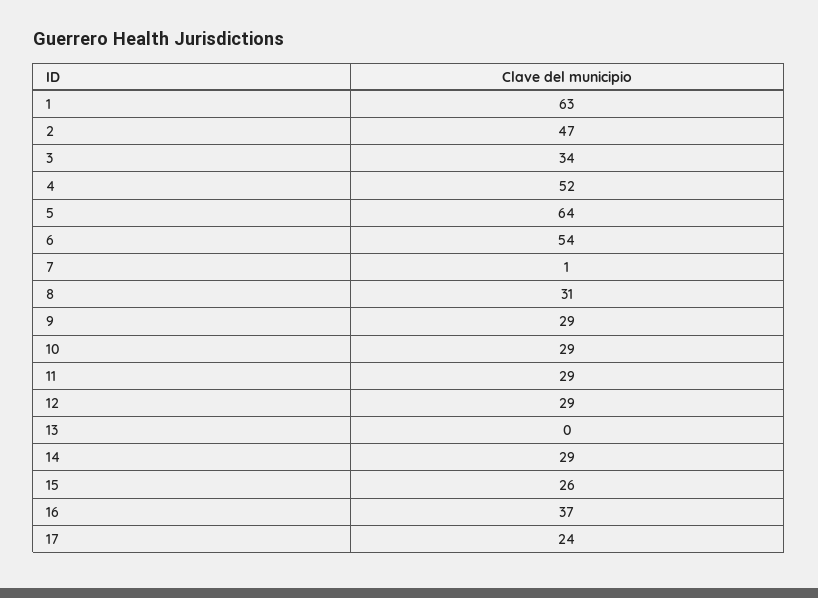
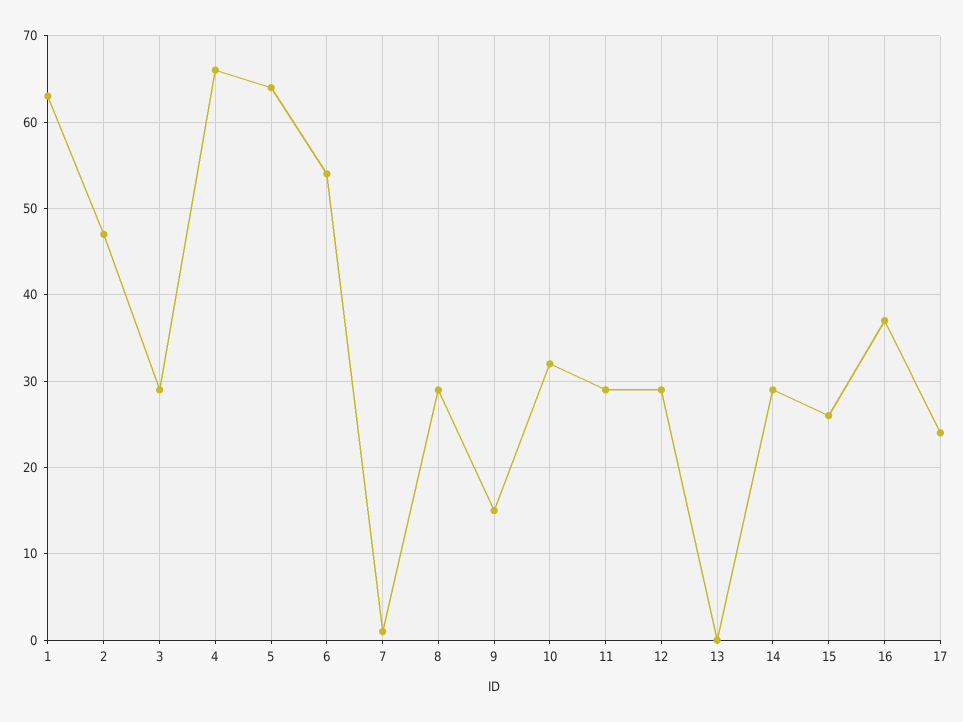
  {
    "1": 63,
    "2": 47,
-   "3": 34,
+   "3": 29,
-   "4": 52,
+   "4": 66,
    "5": 64,
    "6": 54,
    "7": 1,
-   "8": 31,
+   "8": 29,
-   "9": 29,
+   "9": 15,
-   "10": 29,
+   "10": 32,
    "11": 29,
    "12": 29,
    "13": 0,
    "14": 29,
    "15": 26,
    "16": 37,
    "17": 24
  }

